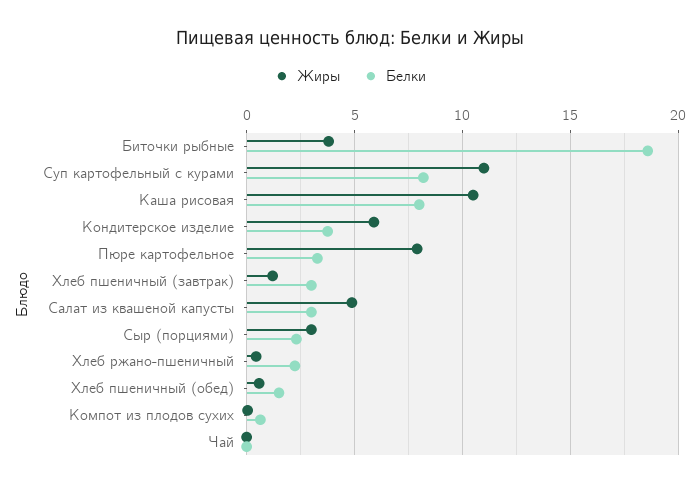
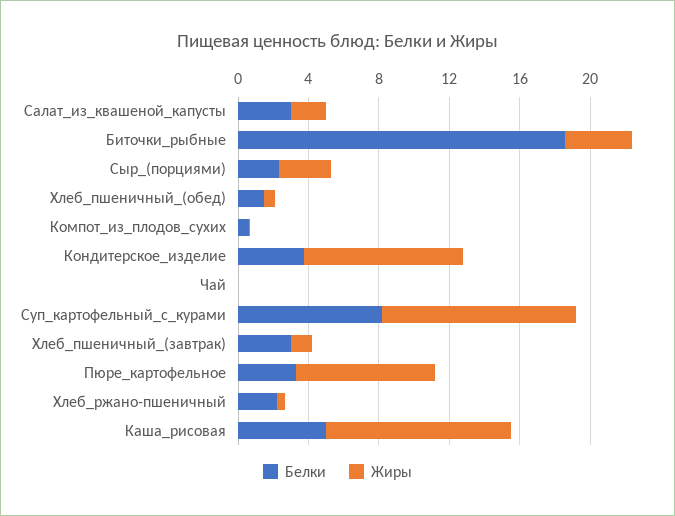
  {
    "Жиры": {
      "Биточки рыбные": 4,
      "Суп картофельный с курами": 11,
      "Каша рисовая": 10.5,
-     "Кондитерское изделие": 6,
+     "Кондитерское изделие": 9,
      "Пюре картофельное": 8,
      "Хлеб пшеничный (завтрак)": 1,
-     "Салат из квашеной капусты": 5,
+     "Салат из квашеной капусты": 2,
      "Сыр (порциями)": 3,
      "Хлеб ржано-пшеничный": 0.5,
      "Хлеб пшеничный (обед)": 0.5,
      "Компот из плодов сухих": 0,
      "Чай": 0
    },
    "Белки": {
      "Биточки рыбные": 18.5,
      "Суп картофельный с курами": 8,
-     "Каша рисовая": 8,
+     "Каша рисовая": 5,
      "Кондитерское изделие": 4,
      "Пюре картофельное": 3.5,
      "Хлеб пшеничный (завтрак)": 3,
      "Салат из квашеной капусты": 3,
      "Сыр (порциями)": 2.5,
      "Хлеб ржано-пшеничный": 2,
      "Хлеб пшеничный (обед)": 1.5,
      "Компот из плодов сухих": 0.5,
      "Чай": 0
    }
  }

